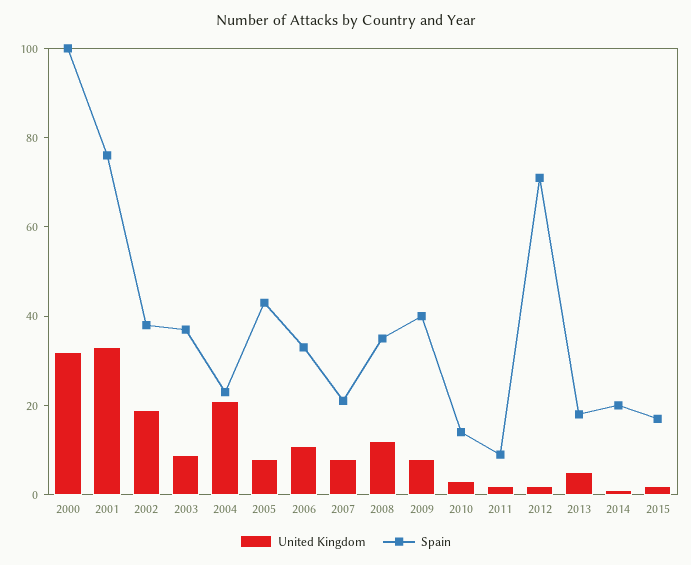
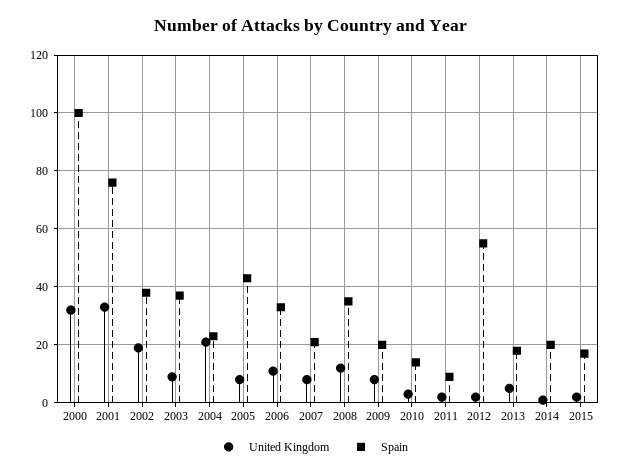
  {
    "United Kingdom": {
      "2000": 30,
      "2001": 35,
      "2002": 20,
      "2003": 10,
      "2004": 20,
      "2005": 10,
      "2006": 10,
      "2007": 10,
      "2008": 10,
      "2009": 10,
      "2010": 5,
      "2011": 0,
      "2012": 0,
      "2013": 5,
      "2014": 0,
      "2015": 0
    },
    "Spain": {
      "2000": 100,
      "2001": 75,
      "2002": 40,
      "2003": 35,
      "2004": 25,
      "2005": 45,
      "2006": 35,
      "2007": 20,
      "2008": 35,
-     "2009": 40,
+     "2009": 20,
      "2010": 15,
      "2011": 10,
-     "2012": 70,
+     "2012": 55,
      "2013": 20,
      "2014": 20,
      "2015": 15
    }
  }

